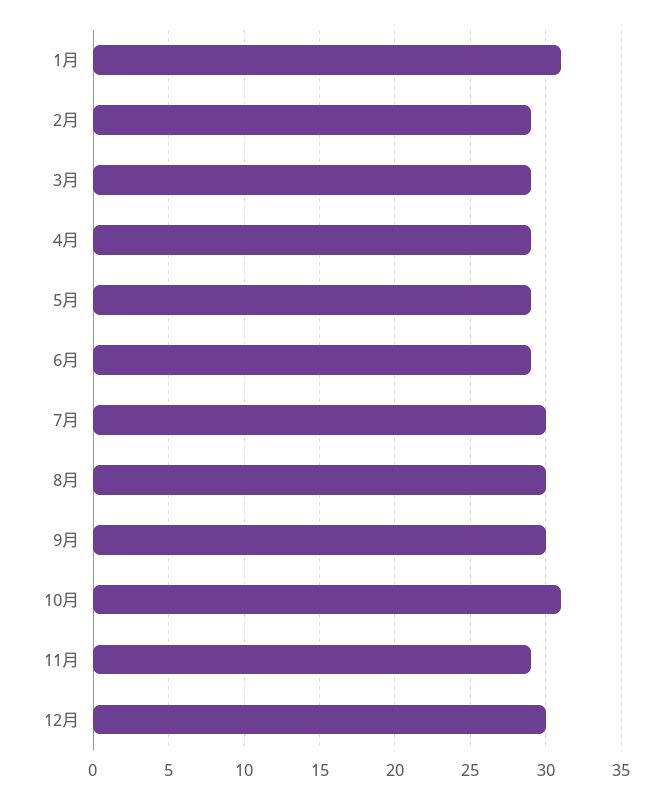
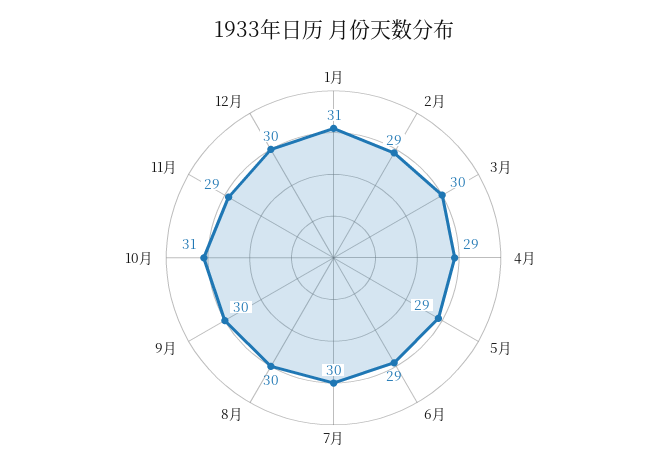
  {
    "1月": 31,
    "2月": 29,
-   "3月": 29,
+   "3月": 30,
    "4月": 29,
    "5月": 29,
    "6月": 29,
    "7月": 30,
    "8月": 30,
    "9月": 30,
    "10月": 31,
    "11月": 29,
    "12月": 30
  }

